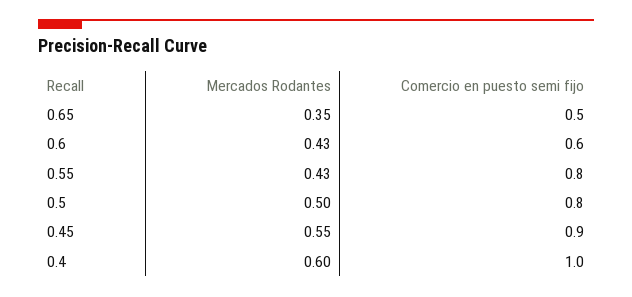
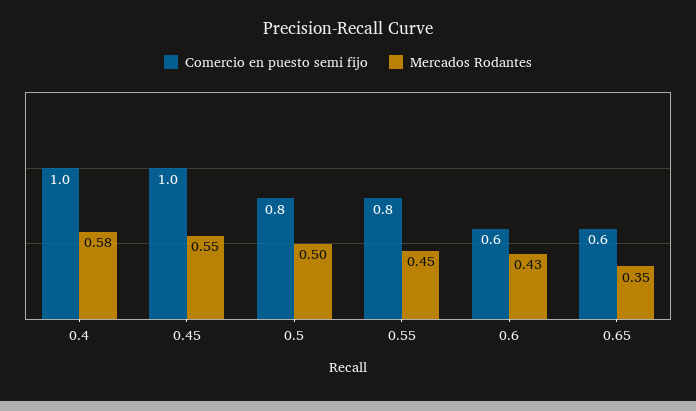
  {
    "Mercados Rodantes": {
      "0.65": 0.35,
      "0.6": 0.43,
-     "0.55": 0.43,
+     "0.55": 0.45,
      "0.5": 0.5,
      "0.45": 0.55,
-     "0.4": 0.6
+     "0.4": 0.58
    },
    "Comercio en puesto semi fijo": {
-     "0.65": 0.5,
+     "0.65": 0.6,
      "0.6": 0.6,
      "0.55": 0.8,
      "0.5": 0.8,
-     "0.45": 0.9,
+     "0.45": 1,
      "0.4": 1
    }
  }

